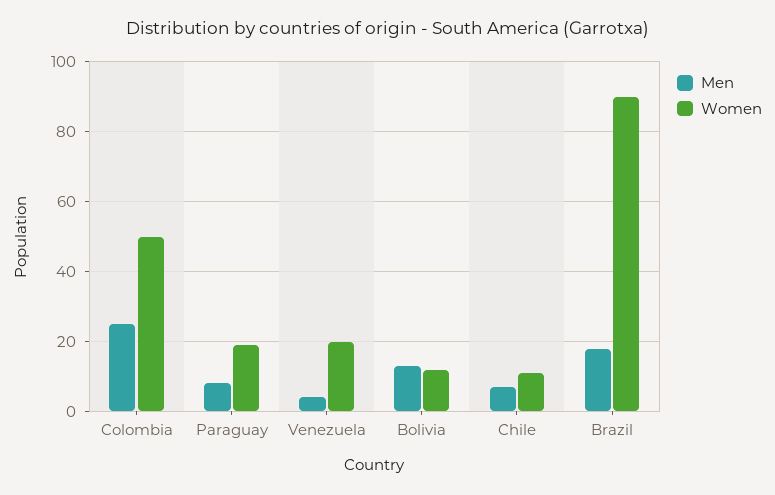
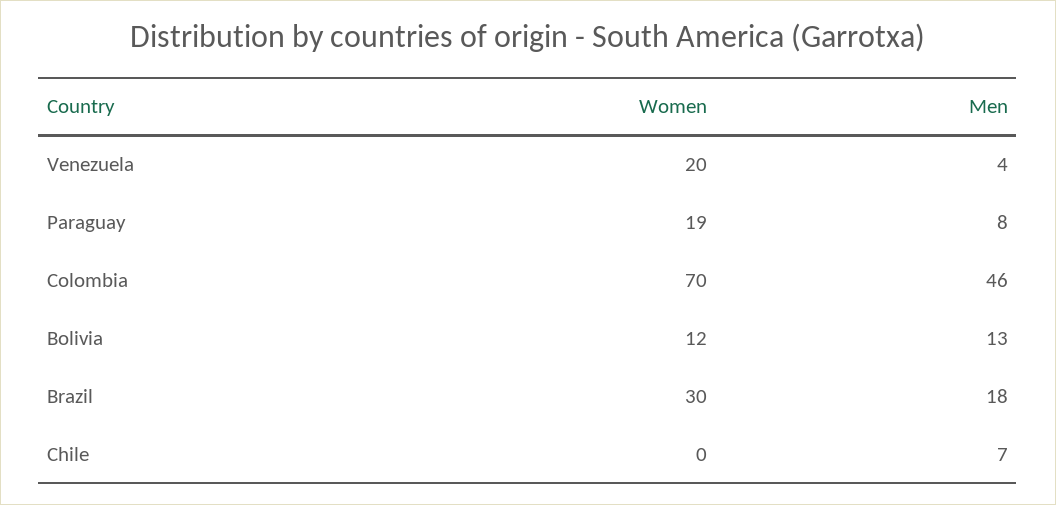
  {
    "Men": {
-     "Colombia": 25,
+     "Colombia": 46,
      "Paraguay": 8,
      "Venezuela": 4,
      "Bolivia": 13,
      "Chile": 7,
      "Brazil": 18
    },
    "Women": {
-     "Colombia": 50,
+     "Colombia": 70,
      "Paraguay": 19,
      "Venezuela": 20,
      "Bolivia": 12,
-     "Chile": 10,
+     "Chile": 0,
-     "Brazil": 90
+     "Brazil": 30
    }
  }

